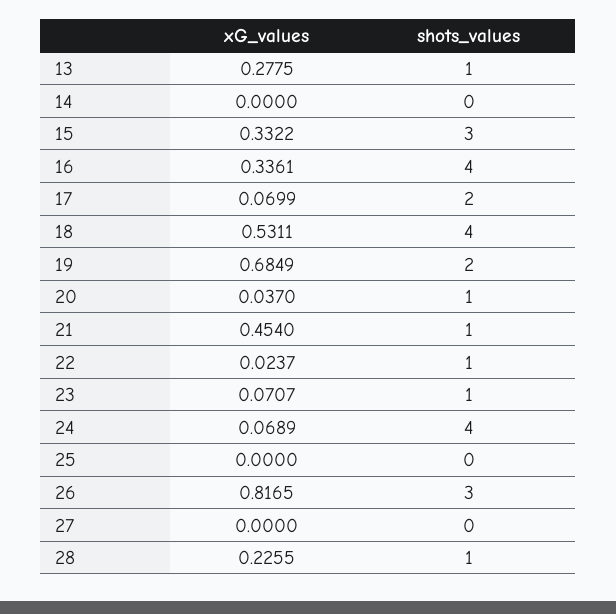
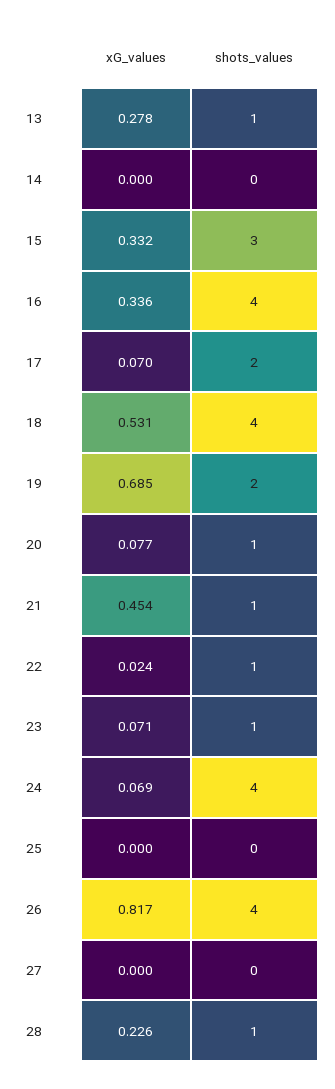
  {
    "xG_values": {
      "13": 0.2775,
      "14": 0,
      "15": 0.3322,
      "16": 0.3361,
      "17": 0.0699,
      "18": 0.5311,
      "19": 0.6849,
-     "20": 0.037,
+     "20": 0.077,
      "21": 0.454,
      "22": 0.0237,
      "23": 0.0707,
      "24": 0.0689,
      "25": 0,
      "26": 0.8165,
      "27": 0,
      "28": 0.2255
    },
    "shots_values": {
      "13": 1,
      "14": 0,
      "15": 3,
      "16": 4,
      "17": 2,
      "18": 4,
      "19": 2,
      "20": 1,
      "21": 1,
      "22": 1,
      "23": 1,
      "24": 4,
      "25": 0,
-     "26": 3,
+     "26": 4,
      "27": 0,
      "28": 1
    }
  }

